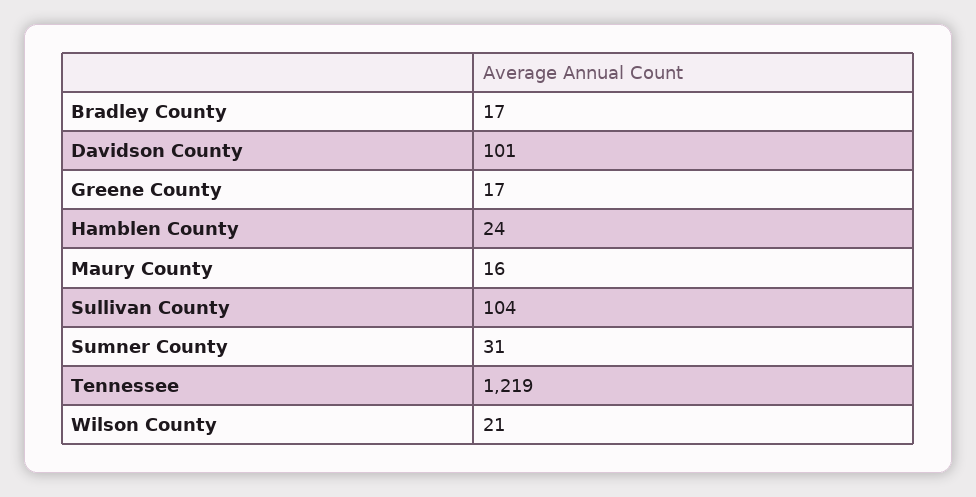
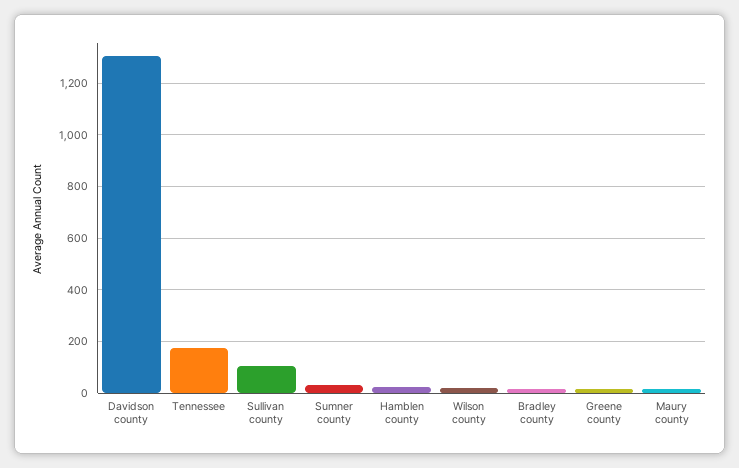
  {
    "Bradley County": 17,
-   "Davidson County": 101,
+   "Davidson County": 1300,
    "Greene County": 17,
    "Hamblen County": 24,
    "Maury County": 16,
    "Sullivan County": 104,
    "Sumner County": 31,
-   "Tennessee": 1219,
+   "Tennessee": 175,
    "Wilson County": 21
  }

